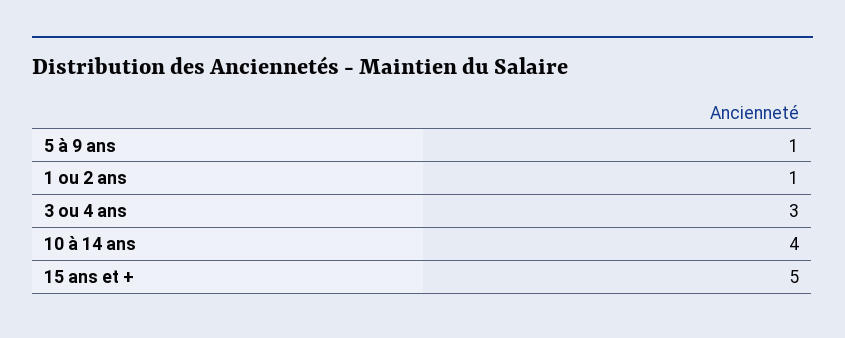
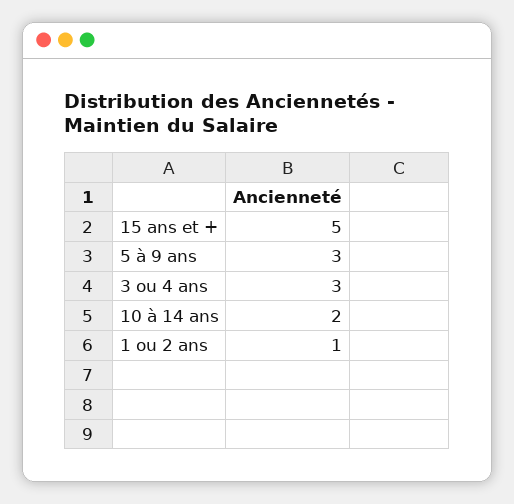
  {
-   "5 à 9 ans": 1,
+   "5 à 9 ans": 3,
    "1 ou 2 ans": 1,
    "3 ou 4 ans": 3,
-   "10 à 14 ans": 4,
+   "10 à 14 ans": 2,
    "15 ans et +": 5
  }

